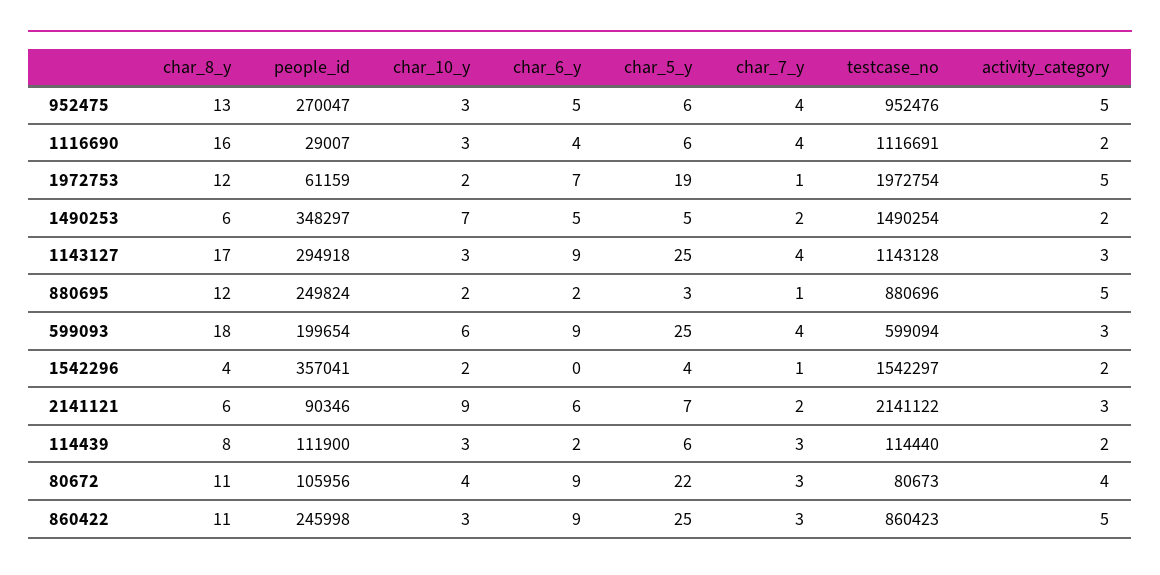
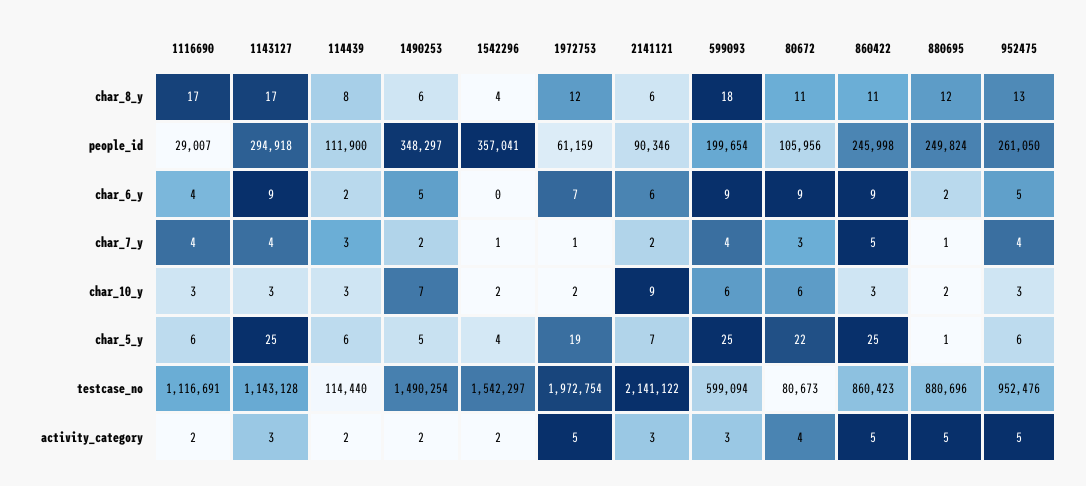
  {
    "char_8_y": {
      "952475": 13,
-     "1116690": 16,
+     "1116690": 17,
      "1972753": 12,
      "1490253": 6,
      "1143127": 17,
      "880695": 12,
      "599093": 18,
      "1542296": 4,
      "2141121": 6,
      "114439": 8,
      "80672": 11,
      "860422": 11
    },
    "people_id": {
-     "952475": 270047,
+     "952475": 261050,
      "1116690": 29007,
      "1972753": 61159,
      "1490253": 348297,
      "1143127": 294918,
      "880695": 249824,
      "599093": 199654,
      "1542296": 357041,
      "2141121": 90346,
      "114439": 111900,
      "80672": 105956,
      "860422": 245998
    },
    "char_10_y": {
      "952475": 3,
      "1116690": 3,
      "1972753": 2,
      "1490253": 7,
      "1143127": 3,
      "880695": 2,
      "599093": 6,
      "1542296": 2,
      "2141121": 9,
      "114439": 3,
-     "80672": 4,
+     "80672": 6,
      "860422": 3
    },
    "char_6_y": {
      "952475": 5,
      "1116690": 4,
      "1972753": 7,
      "1490253": 5,
      "1143127": 9,
      "880695": 2,
      "599093": 9,
      "1542296": 0,
      "2141121": 6,
      "114439": 2,
      "80672": 9,
      "860422": 9
    },
    "char_5_y": {
      "952475": 6,
      "1116690": 6,
      "1972753": 19,
      "1490253": 5,
      "1143127": 25,
-     "880695": 3,
+     "880695": 1,
      "599093": 25,
      "1542296": 4,
      "2141121": 7,
      "114439": 6,
      "80672": 22,
      "860422": 25
    },
    "char_7_y": {
      "952475": 4,
      "1116690": 4,
      "1972753": 1,
      "1490253": 2,
      "1143127": 4,
      "880695": 1,
      "599093": 4,
      "1542296": 1,
      "2141121": 2,
      "114439": 3,
      "80672": 3,
-     "860422": 3
+     "860422": 5
    },
    "testcase_no": {
      "952475": 952476,
      "1116690": 1116691,
      "1972753": 1972754,
      "1490253": 1490254,
      "1143127": 1143128,
      "880695": 880696,
      "599093": 599094,
      "1542296": 1542297,
      "2141121": 2141122,
      "114439": 114440,
      "80672": 80673,
      "860422": 860423
    },
    "activity_category": {
      "952475": 5,
      "1116690": 2,
      "1972753": 5,
      "1490253": 2,
      "1143127": 3,
      "880695": 5,
      "599093": 3,
      "1542296": 2,
      "2141121": 3,
      "114439": 2,
      "80672": 4,
      "860422": 5
    }
  }

